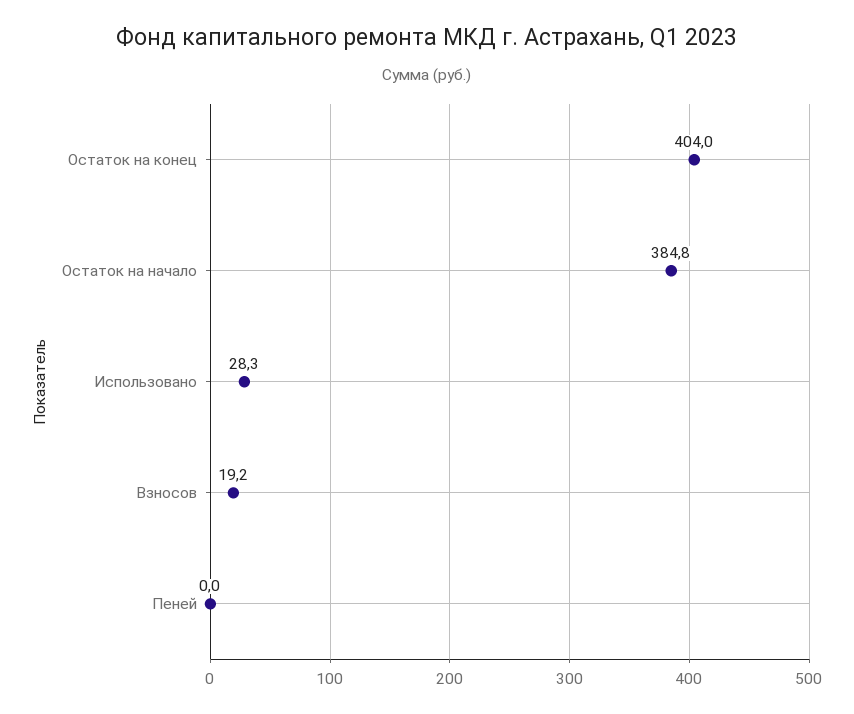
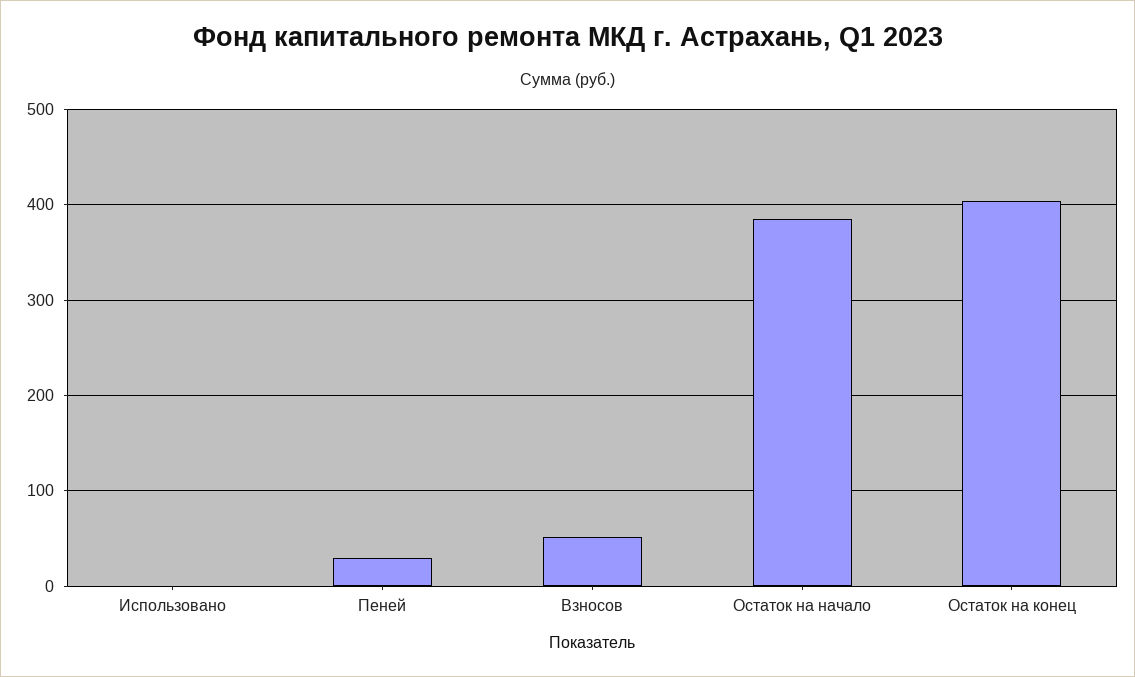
  {
    "Остаток на конец": 404,
    "Остаток на начало": 384.8,
-   "Использовано": 28.3,
+   "Использовано": 0,
-   "Взносов": 19.2,
+   "Взносов": 50,
-   "Пеней": 0
+   "Пеней": 30
  }

